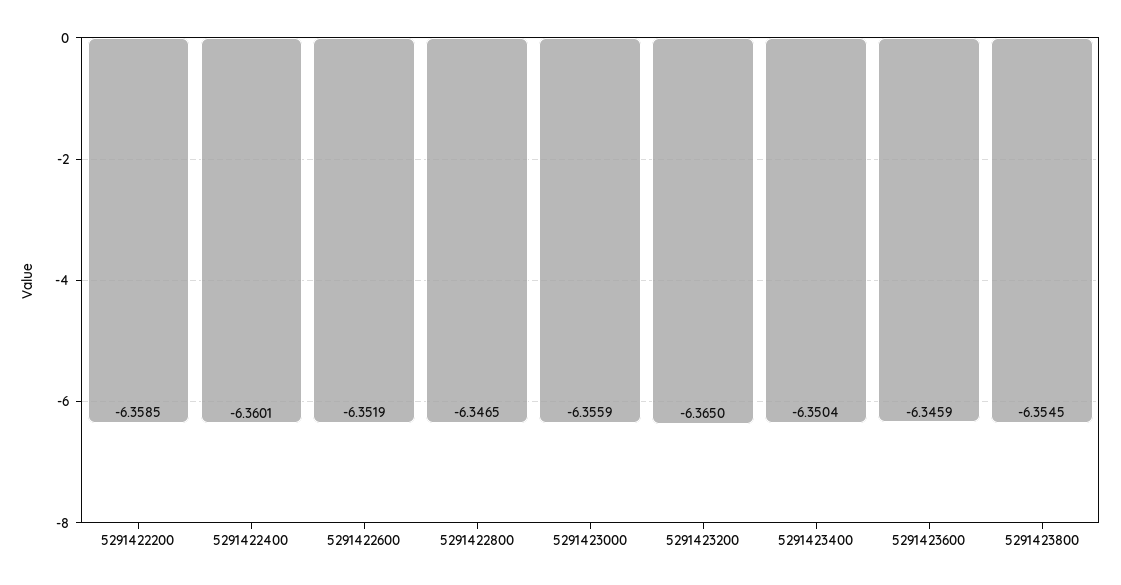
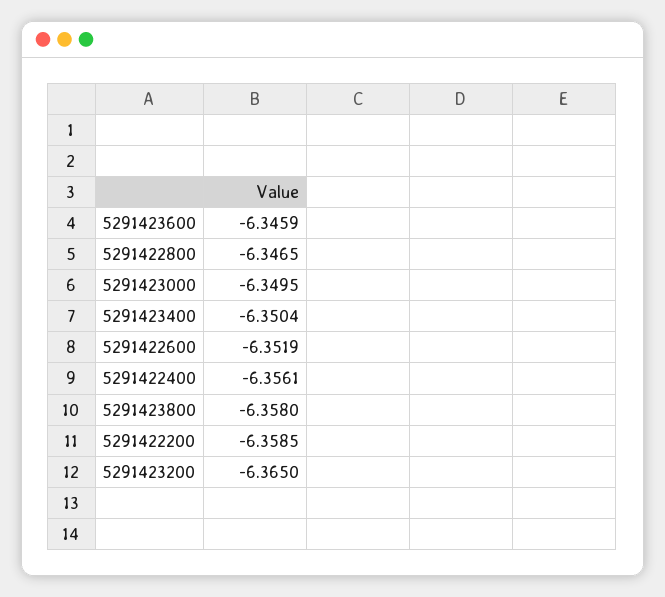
  {
    "5291422200": -6.3585,
-   "5291422400": -6.3601,
+   "5291422400": -6.3561,
    "5291422600": -6.3519,
    "5291422800": -6.3465,
-   "5291423000": -6.3559,
+   "5291423000": -6.3495,
    "5291423200": -6.365,
    "5291423400": -6.3504,
    "5291423600": -6.3459,
-   "5291423800": -6.3545
+   "5291423800": -6.358
  }

